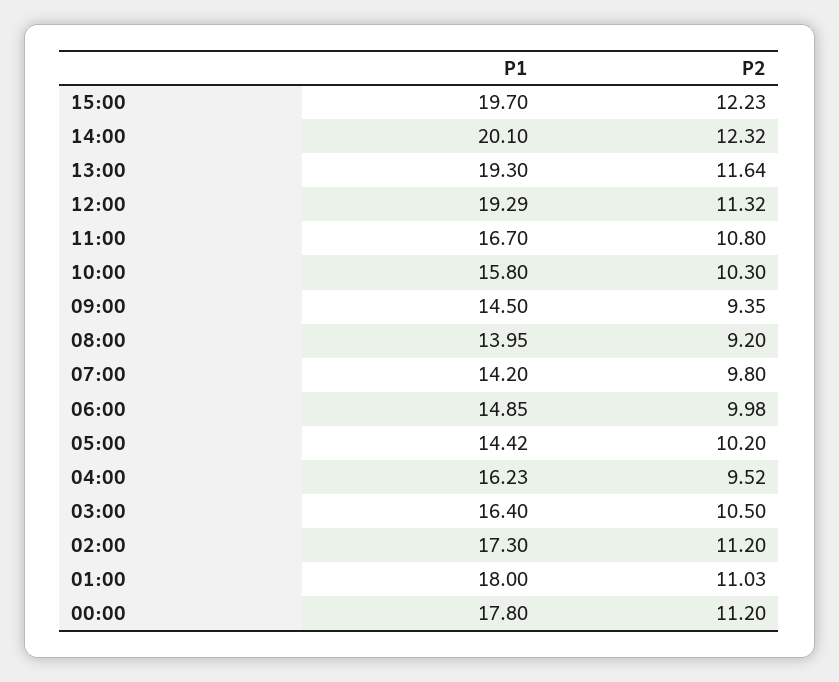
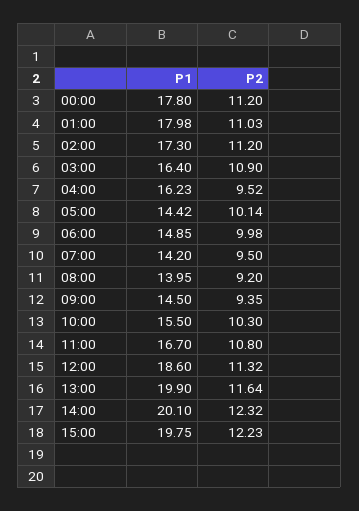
  {
    "P1": {
-     "15:00": 19.7,
+     "15:00": 19.75,
      "14:00": 20.1,
-     "13:00": 19.3,
+     "13:00": 19.9,
-     "12:00": 19.29,
+     "12:00": 18.6,
      "11:00": 16.7,
-     "10:00": 15.8,
+     "10:00": 15.5,
      "09:00": 14.5,
      "08:00": 13.95,
      "07:00": 14.2,
      "06:00": 14.85,
      "05:00": 14.42,
      "04:00": 16.23,
      "03:00": 16.4,
      "02:00": 17.3,
-     "01:00": 18,
+     "01:00": 17.98,
      "00:00": 17.8
    },
    "P2": {
      "15:00": 12.23,
      "14:00": 12.32,
      "13:00": 11.64,
      "12:00": 11.32,
      "11:00": 10.8,
      "10:00": 10.3,
      "09:00": 9.35,
      "08:00": 9.2,
-     "07:00": 9.8,
+     "07:00": 9.5,
      "06:00": 9.98,
-     "05:00": 10.2,
+     "05:00": 10.14,
      "04:00": 9.52,
-     "03:00": 10.5,
+     "03:00": 10.9,
      "02:00": 11.2,
      "01:00": 11.03,
      "00:00": 11.2
    }
  }

